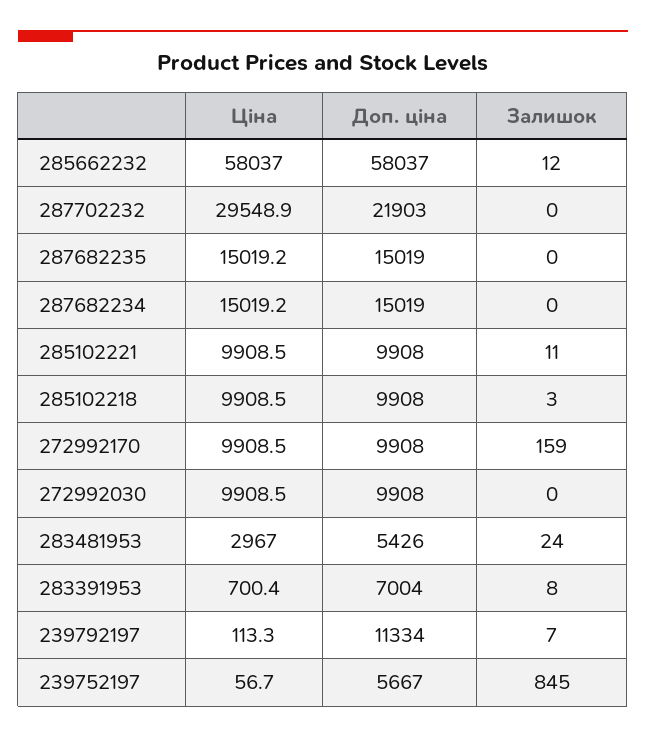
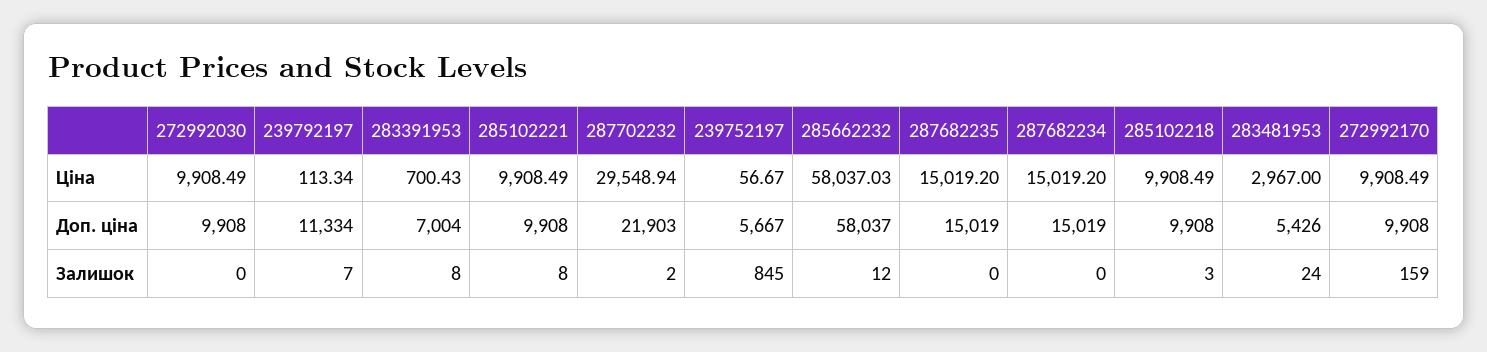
  {
    "Ціна": {
      "285662232": 58037.03,
      "287702232": 29548.94,
      "287682235": 15019.2,
      "287682234": 15019.2,
      "285102221": 9908.49,
      "285102218": 9908.49,
      "272992170": 9908.49,
      "272992030": 9908.49,
      "283481953": 2967,
      "283391953": 700.43,
      "239792197": 113.34,
      "239752197": 56.67
    },
    "Доп. ціна": {
      "285662232": 58037,
      "287702232": 21903,
      "287682235": 15019,
      "287682234": 15019,
      "285102221": 9908,
      "285102218": 9908,
      "272992170": 9908,
      "272992030": 9908,
      "283481953": 5426,
      "283391953": 7004,
      "239792197": 11334,
      "239752197": 5667
    },
    "Залишок": {
      "285662232": 12,
-     "287702232": 0,
+     "287702232": 2,
      "287682235": 0,
      "287682234": 0,
-     "285102221": 11,
+     "285102221": 8,
      "285102218": 3,
      "272992170": 159,
      "272992030": 0,
      "283481953": 24,
      "283391953": 8,
      "239792197": 7,
      "239752197": 845
    }
  }

